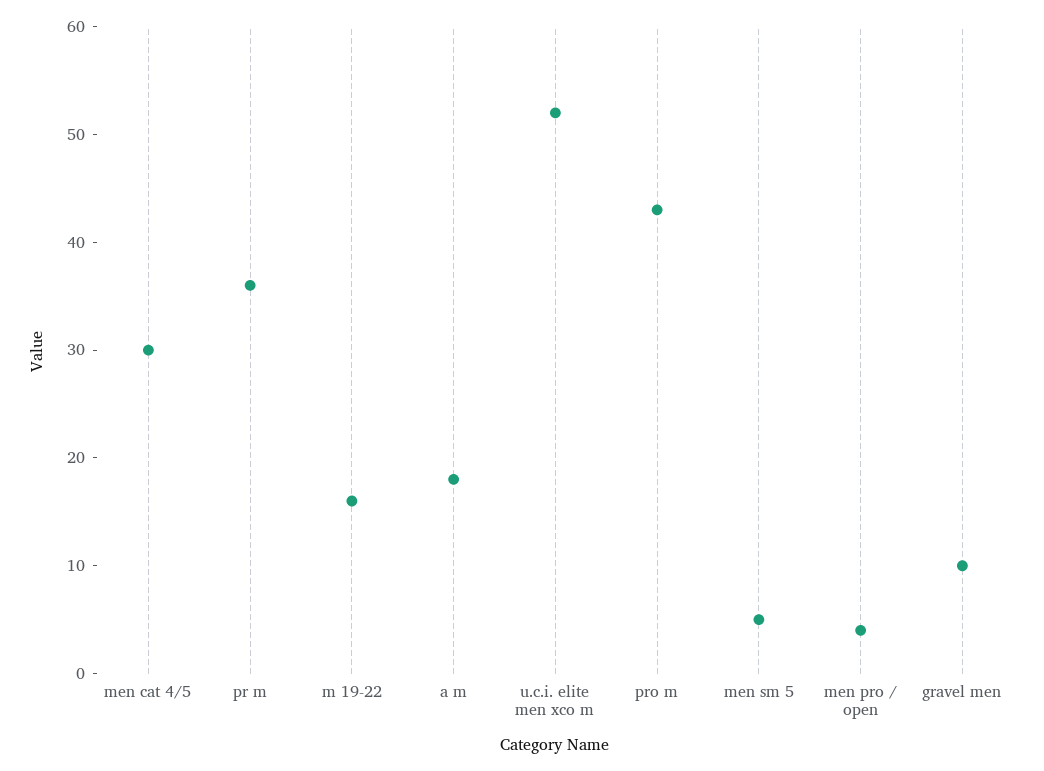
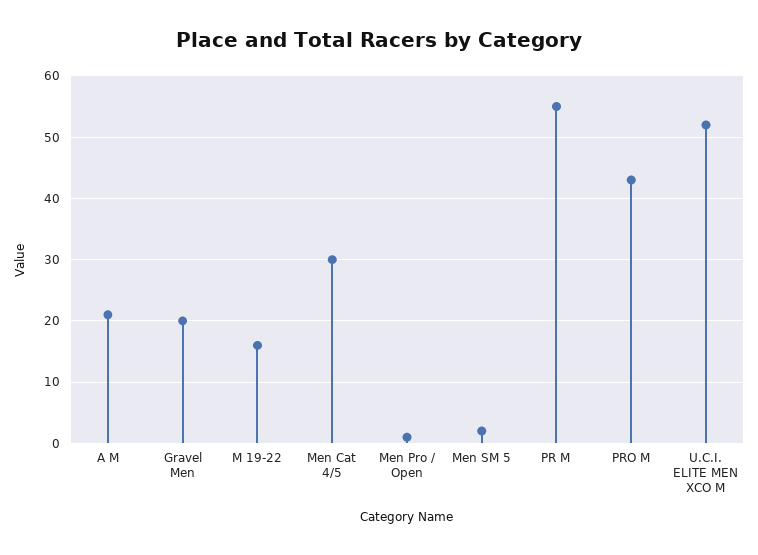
  {
    "men cat 4/5": 30,
-   "pr m": 36,
+   "pr m": 55,
    "m 19-22": 16,
-   "a m": 18,
+   "a m": 21,
    "u.c.i. elite men xco m": 52,
    "pro m": 43,
-   "men sm 5": 5,
+   "men sm 5": 2,
-   "men pro / open": 4,
+   "men pro / open": 1,
-   "gravel men": 10
+   "gravel men": 20
  }

